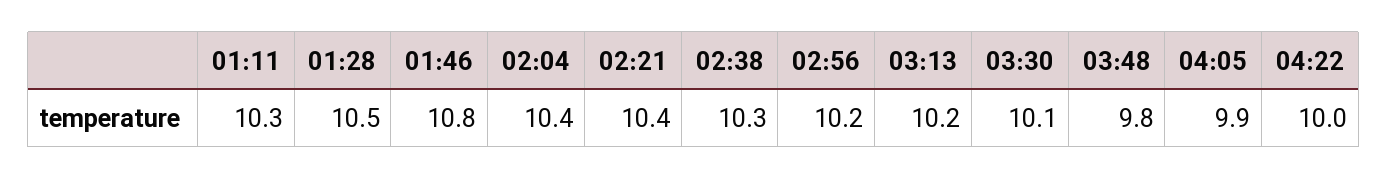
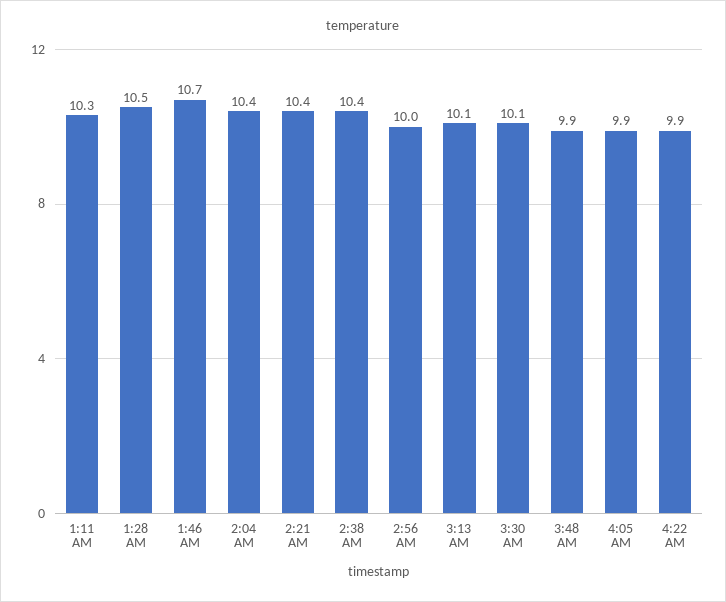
  {
    "01:11": 10.3,
    "01:28": 10.5,
-   "01:46": 10.8,
+   "01:46": 10.7,
    "02:04": 10.4,
    "02:21": 10.4,
-   "02:38": 10.3,
+   "02:38": 10.4,
-   "02:56": 10.2,
+   "02:56": 10,
-   "03:13": 10.2,
+   "03:13": 10.1,
    "03:30": 10.1,
-   "03:48": 9.8,
+   "03:48": 9.9,
    "04:05": 9.9,
-   "04:22": 10
+   "04:22": 9.9
  }

